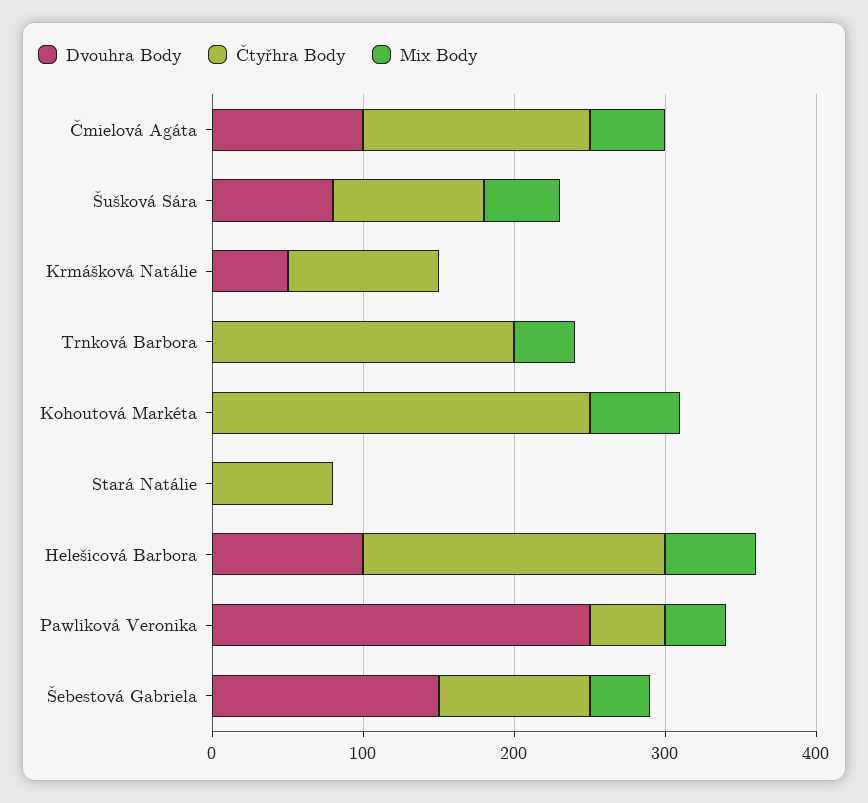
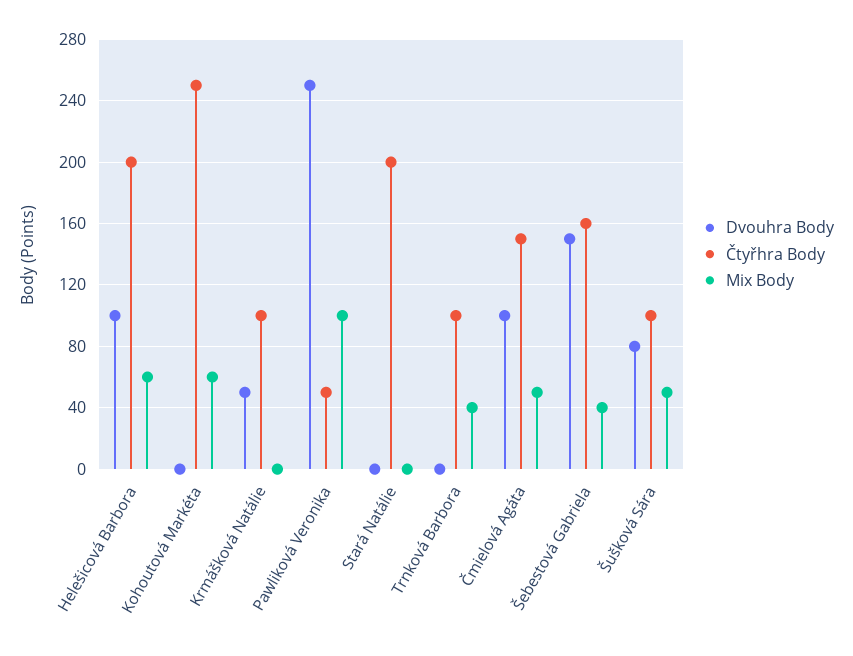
  {
    "Dvouhra Body": {
      "Čmielová Agáta": 100,
      "Šušková Sára": 80,
      "Krmášková Natálie": 50,
      "Trnková Barbora": 0,
      "Kohoutová Markéta": 0,
      "Stará Natálie": 0,
      "Helešicová Barbora": 100,
      "Pawliková Veronika": 250,
      "Šebestová Gabriela": 150
    },
    "Čtyřhra Body": {
      "Čmielová Agáta": 150,
      "Šušková Sára": 100,
      "Krmášková Natálie": 100,
-     "Trnková Barbora": 200,
+     "Trnková Barbora": 100,
      "Kohoutová Markéta": 250,
-     "Stará Natálie": 80,
+     "Stará Natálie": 200,
      "Helešicová Barbora": 200,
      "Pawliková Veronika": 50,
-     "Šebestová Gabriela": 100
+     "Šebestová Gabriela": 160
    },
    "Mix Body": {
      "Čmielová Agáta": 50,
      "Šušková Sára": 50,
      "Krmášková Natálie": 0,
      "Trnková Barbora": 40,
      "Kohoutová Markéta": 60,
      "Stará Natálie": 0,
      "Helešicová Barbora": 60,
-     "Pawliková Veronika": 40,
+     "Pawliková Veronika": 100,
      "Šebestová Gabriela": 40
    }
  }

